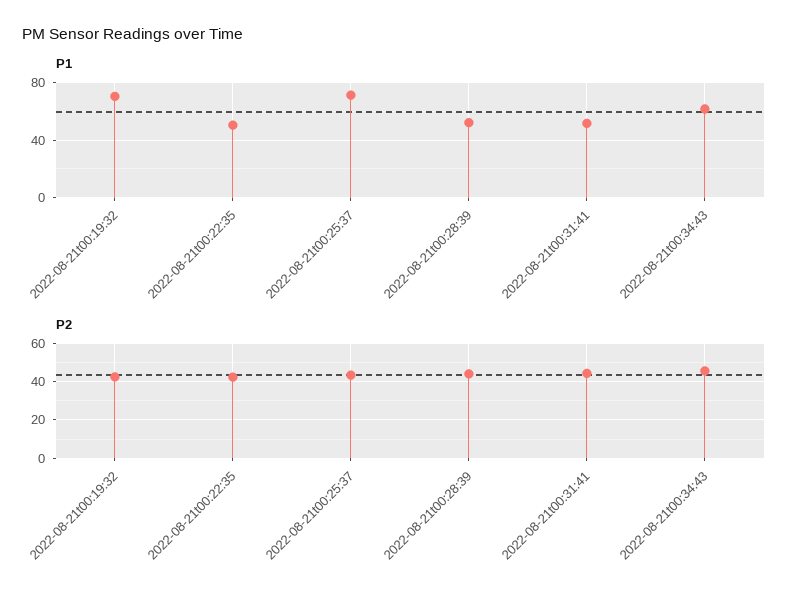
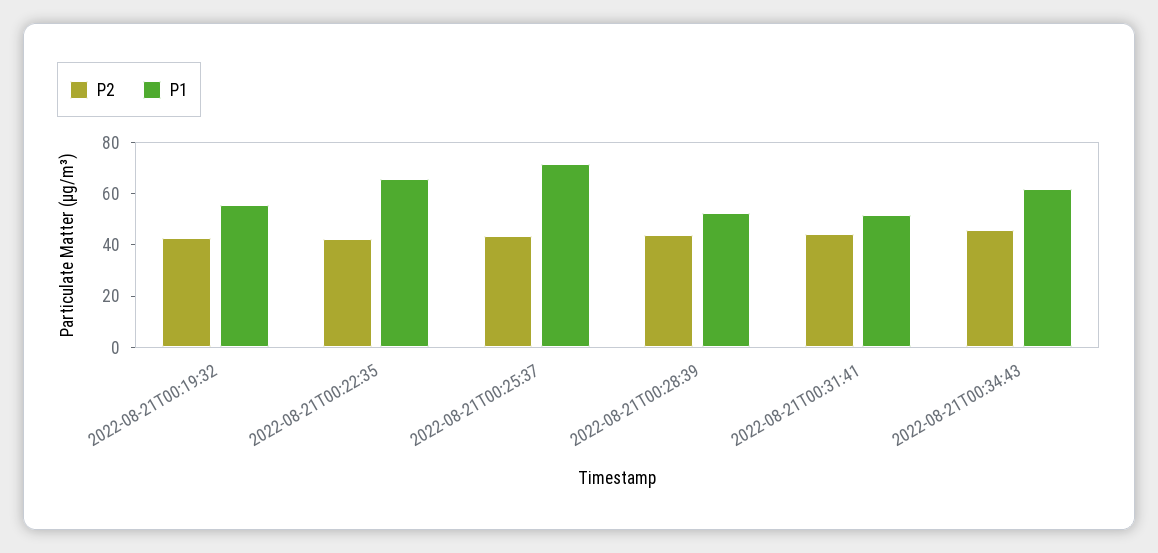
  {
    "P1": {
-     "2022-08-21t00:19:32": 70,
+     "2022-08-21t00:19:32": 55,
-     "2022-08-21t00:22:35": 50,
+     "2022-08-21t00:22:35": 65,
      "2022-08-21t00:25:37": 70,
      "2022-08-21t00:28:39": 50,
      "2022-08-21t00:31:41": 50,
      "2022-08-21t00:34:43": 60
    },
    "P2": {
      "2022-08-21t00:19:32": 45,
      "2022-08-21t00:22:35": 40,
      "2022-08-21t00:25:37": 45,
      "2022-08-21t00:28:39": 45,
      "2022-08-21t00:31:41": 45,
      "2022-08-21t00:34:43": 45
    }
  }

